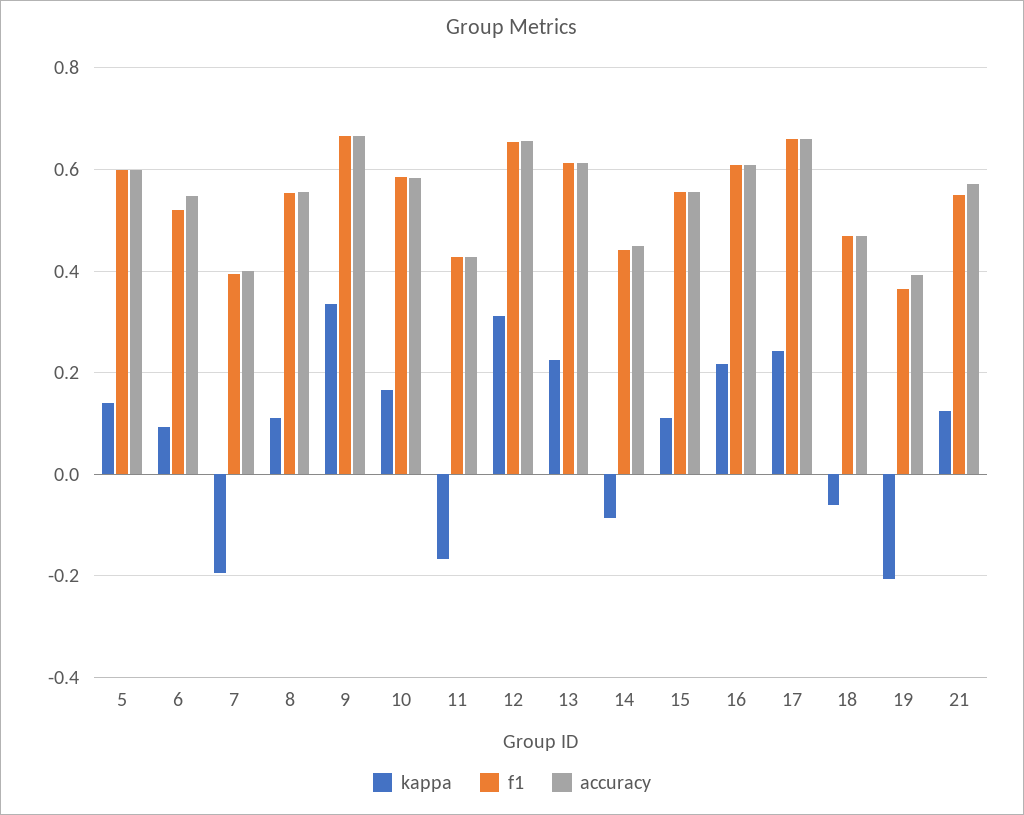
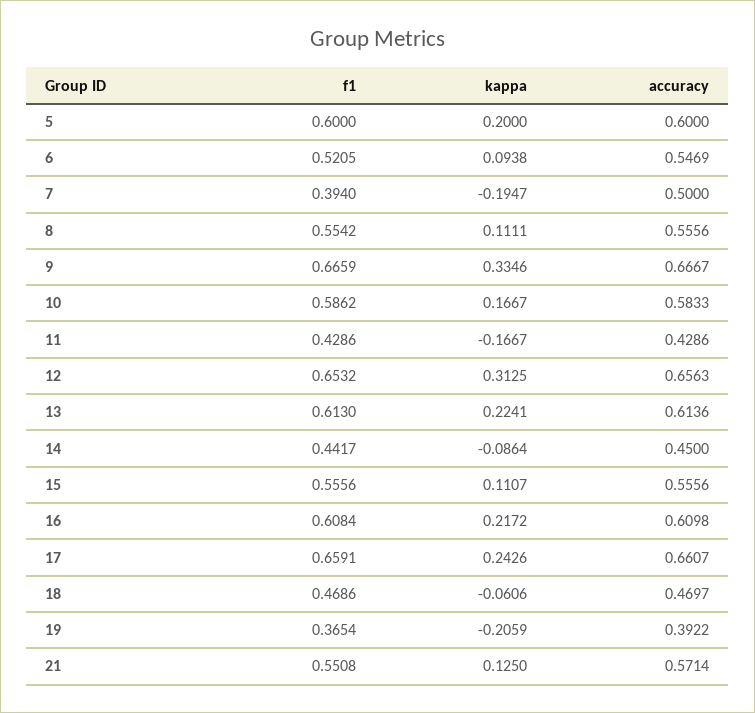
  {
    "kappa": {
-     "5": 0.14,
+     "5": 0.2,
      "6": 0.0938,
      "7": -0.1947,
      "8": 0.1111,
      "9": 0.3346,
      "10": 0.1667,
      "11": -0.1667,
      "12": 0.3125,
      "13": 0.2241,
      "14": -0.0864,
      "15": 0.1107,
      "16": 0.2172,
      "17": 0.2426,
      "18": -0.0606,
      "19": -0.2059,
      "21": 0.125
    },
    "f1": {
      "5": 0.6,
      "6": 0.5205,
      "7": 0.394,
      "8": 0.5542,
      "9": 0.6659,
      "10": 0.5862,
      "11": 0.4286,
      "12": 0.6532,
      "13": 0.613,
      "14": 0.4417,
      "15": 0.5556,
      "16": 0.6084,
      "17": 0.6591,
      "18": 0.4686,
      "19": 0.3654,
      "21": 0.5508
    },
    "accuracy": {
      "5": 0.6,
      "6": 0.5469,
-     "7": 0.4,
+     "7": 0.5,
      "8": 0.5556,
      "9": 0.6667,
      "10": 0.5833,
      "11": 0.4286,
      "12": 0.6563,
      "13": 0.6136,
      "14": 0.45,
      "15": 0.5556,
      "16": 0.6098,
      "17": 0.6607,
      "18": 0.4697,
      "19": 0.3922,
      "21": 0.5714
    }
  }

